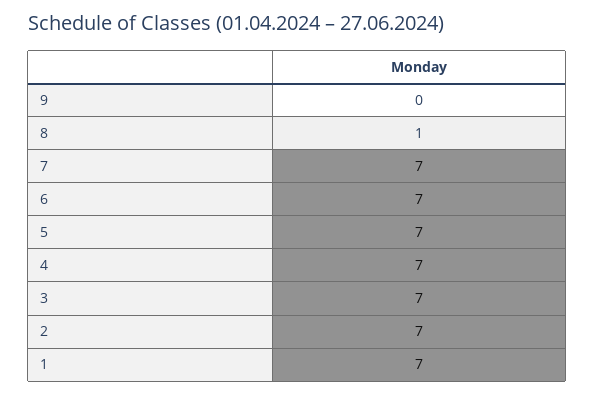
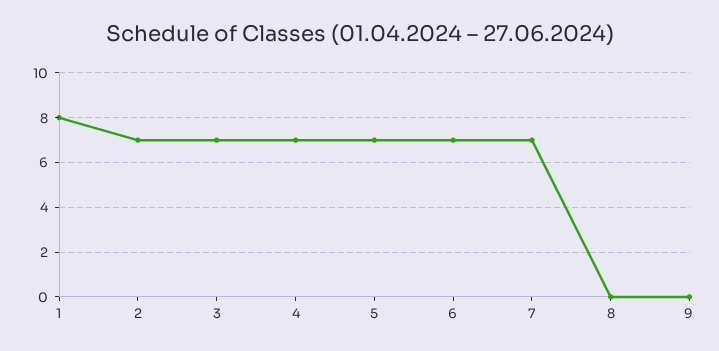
  {
    "9": 0,
-   "8": 1,
+   "8": 0,
    "7": 7,
    "6": 7,
    "5": 7,
    "4": 7,
    "3": 7,
    "2": 7,
-   "1": 7
+   "1": 8
  }

